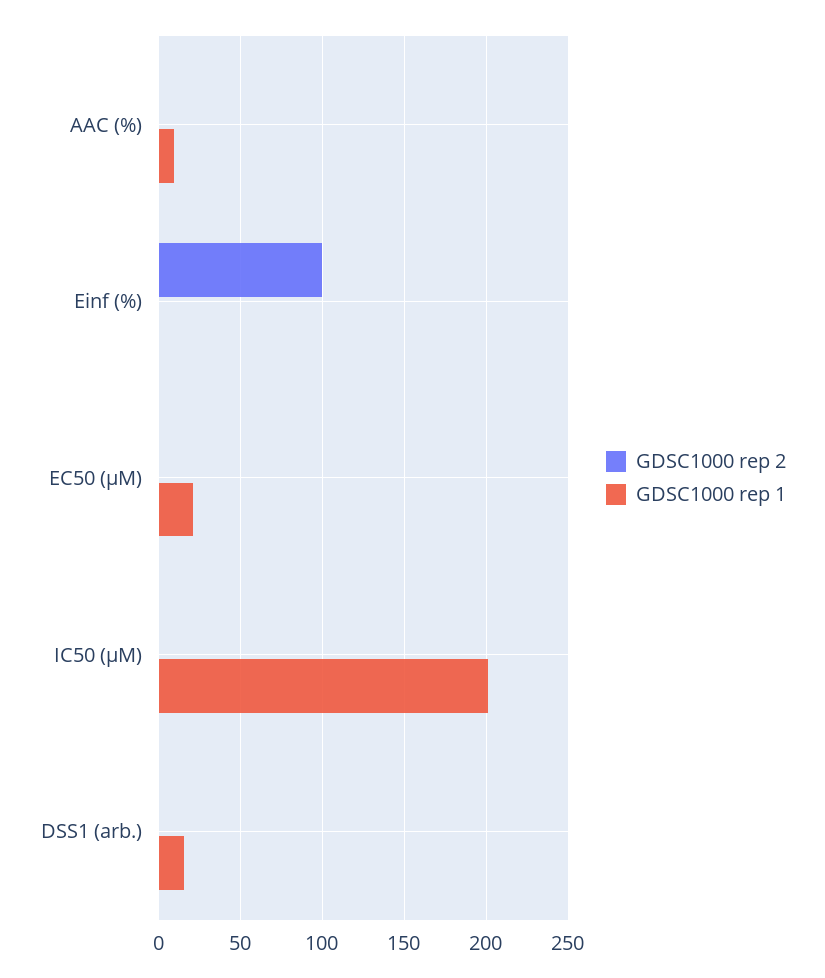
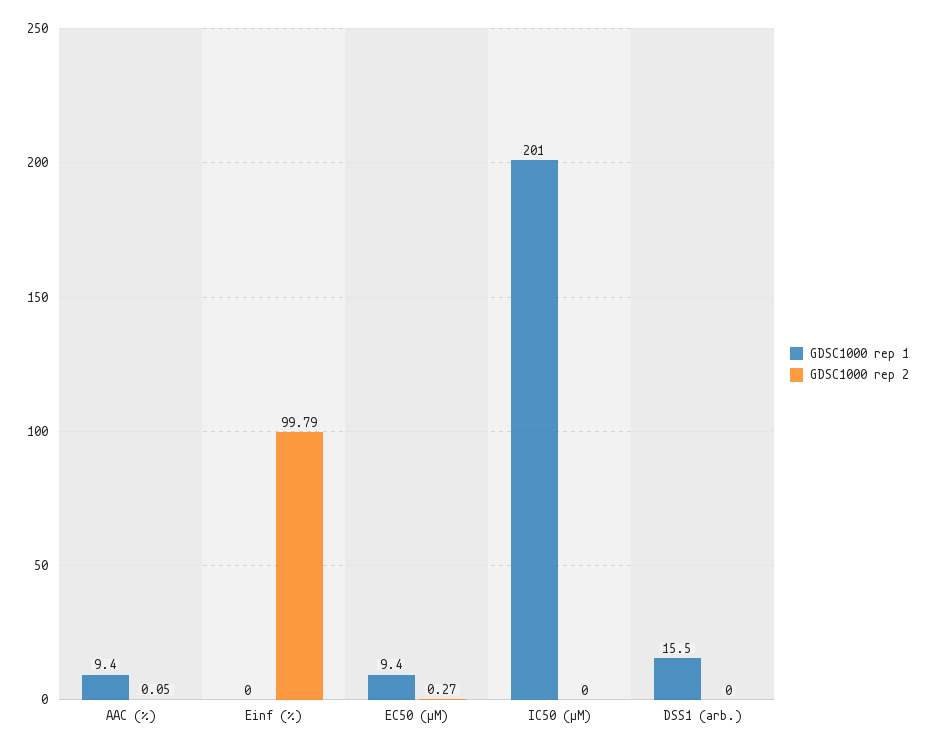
  {
    "GDSC1000 rep 2": {
      "AAC (%)": 0.05,
      "Einf (%)": 99.79,
      "EC50 (µM)": 0.27,
      "IC50 (µM)": 0,
      "DSS1 (arb.)": 0
    },
    "GDSC1000 rep 1": {
      "AAC (%)": 9.4,
      "Einf (%)": 0,
-     "EC50 (µM)": 20,
+     "EC50 (µM)": 9.4,
      "IC50 (µM)": 201,
      "DSS1 (arb.)": 15.5
    }
  }

